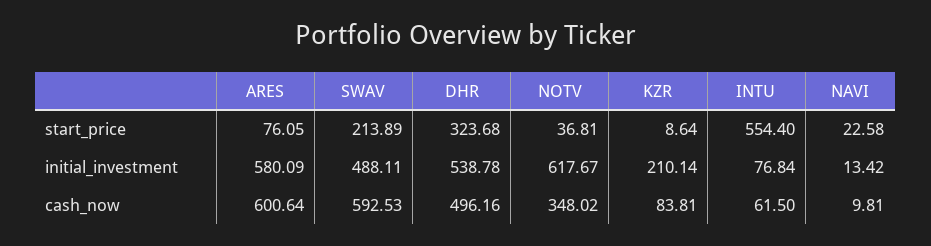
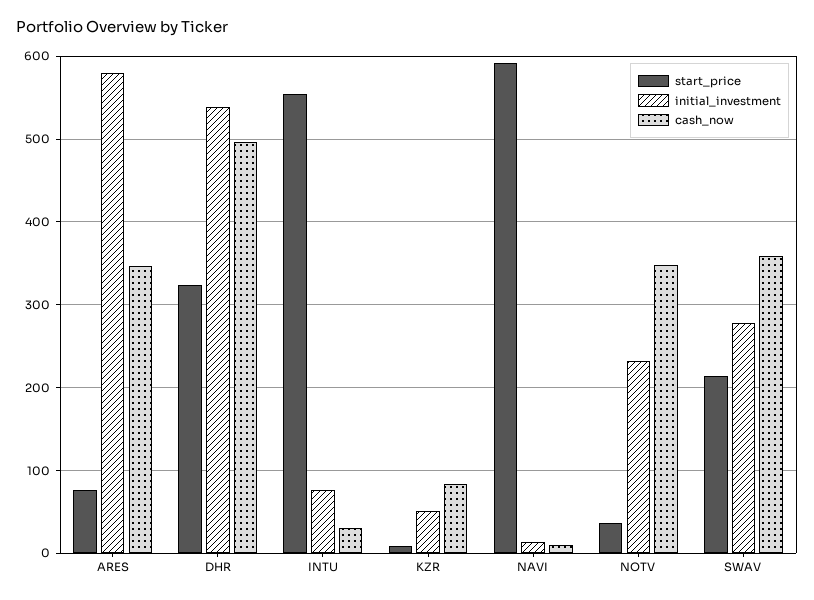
  {
    "start_price": {
      "ARES": 76.05,
      "SWAV": 213.89,
      "DHR": 323.68,
      "NOTV": 36.81,
      "KZR": 8.64,
      "INTU": 554.4,
-     "NAVI": 22.58
+     "NAVI": 590
    },
    "initial_investment": {
      "ARES": 580.09,
-     "SWAV": 488.11,
+     "SWAV": 280,
      "DHR": 538.78,
-     "NOTV": 617.67,
+     "NOTV": 230,
-     "KZR": 210.14,
+     "KZR": 50,
      "INTU": 76.84,
      "NAVI": 13.42
    },
    "cash_now": {
-     "ARES": 600.64,
+     "ARES": 350,
-     "SWAV": 592.53,
+     "SWAV": 360,
      "DHR": 496.16,
      "NOTV": 348.02,
      "KZR": 83.81,
-     "INTU": 61.5,
+     "INTU": 30,
      "NAVI": 9.81
    }
  }

